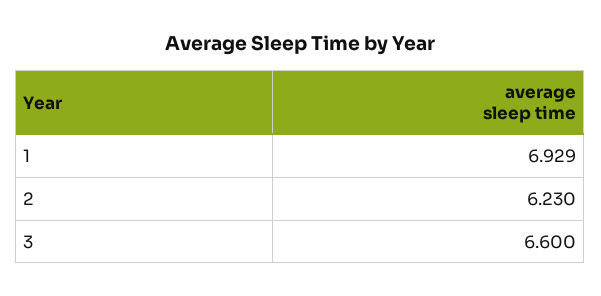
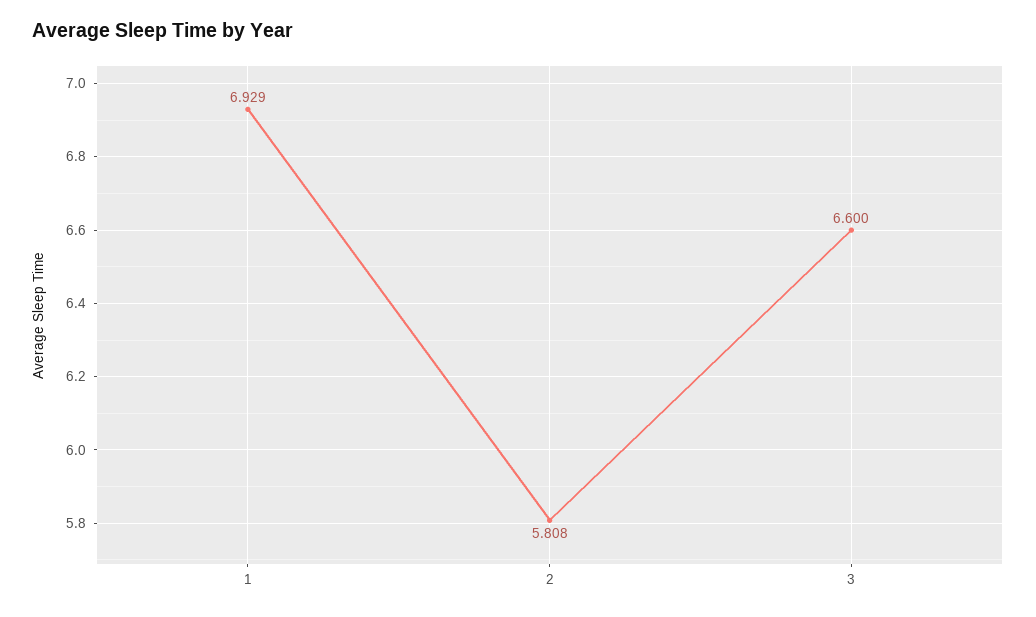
  {
    "1": 6.929,
-   "2": 6.23,
+   "2": 5.808,
    "3": 6.6
  }

